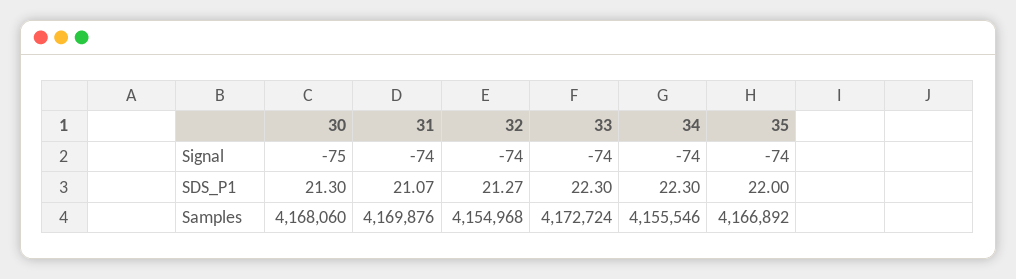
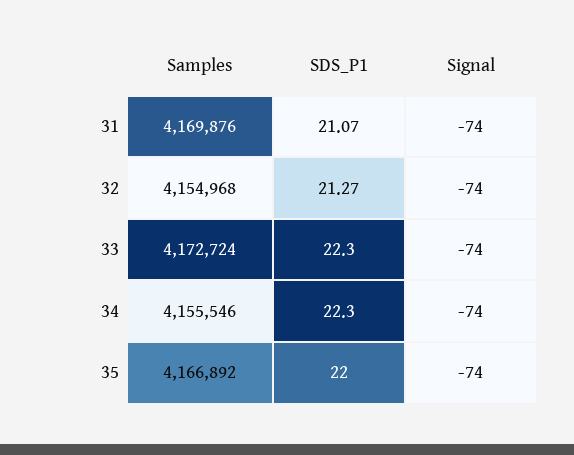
  {
-   "30": {
-     "Signal": -75,
-     "SDS_P1": 21.3,
-     "Samples": 4168060
-   },
    "31": {
      "Signal": -74,
      "SDS_P1": 21.07,
      "Samples": 4169876
    },
    "32": {
      "Signal": -74,
      "SDS_P1": 21.27,
      "Samples": 4154968
    },
    "33": {
      "Signal": -74,
      "SDS_P1": 22.3,
      "Samples": 4172724
    },
    "34": {
      "Signal": -74,
      "SDS_P1": 22.3,
      "Samples": 4155546
    },
    "35": {
      "Signal": -74,
      "SDS_P1": 22,
      "Samples": 4166892
    }
  }

